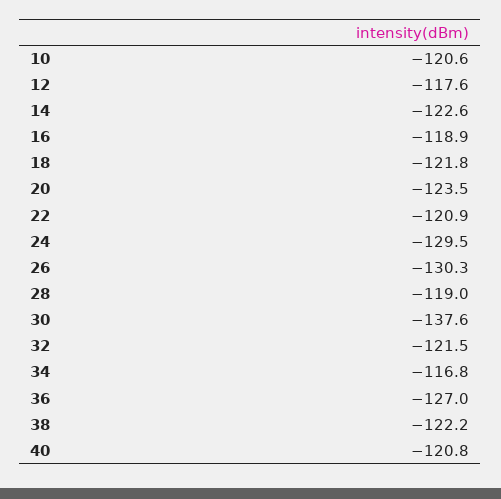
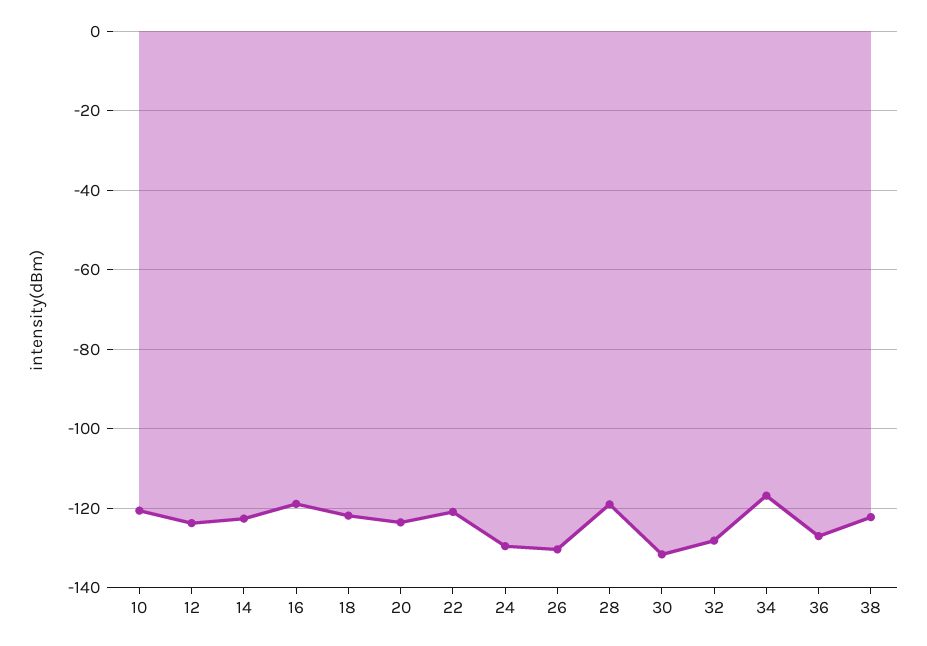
  {
    "10": -120.6,
-   "12": -117.6,
+   "12": -124,
    "14": -122.6,
    "16": -118.9,
    "18": -121.8,
    "20": -123.5,
    "22": -120.9,
    "24": -129.5,
    "26": -130.3,
    "28": -119,
-   "30": -137.6,
+   "30": -132,
-   "32": -121.5,
+   "32": -128,
    "34": -116.8,
    "36": -127,
-   "38": -122.2,
+   "38": -122.2
-   "40": -120.8
  }

